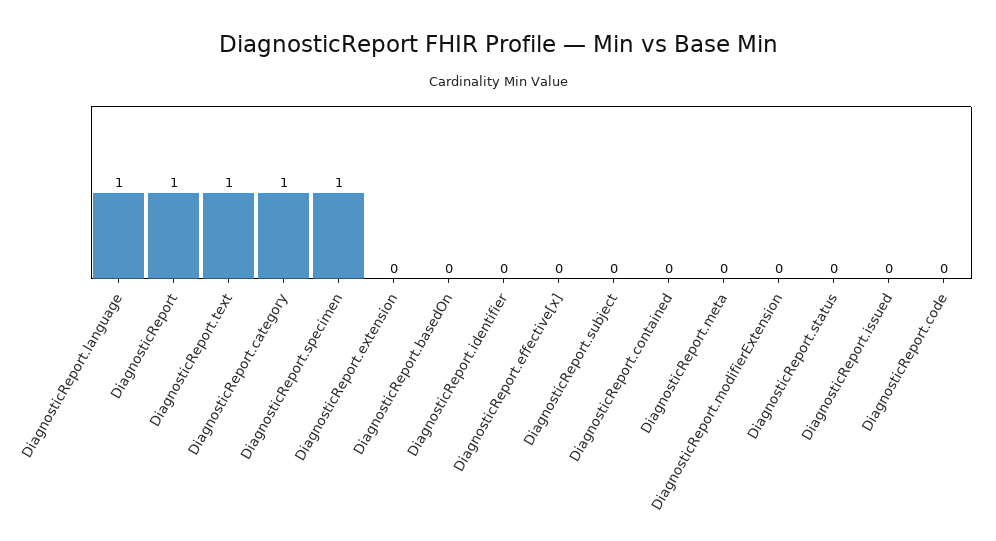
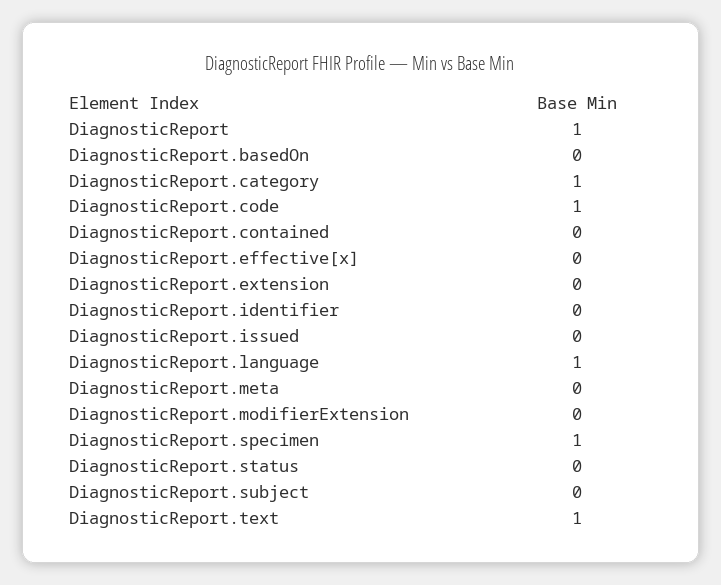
  {
    "DiagnosticReport.language": 1,
    "DiagnosticReport": 1,
    "DiagnosticReport.text": 1,
    "DiagnosticReport.category": 1,
    "DiagnosticReport.specimen": 1,
    "DiagnosticReport.extension": 0,
    "DiagnosticReport.basedOn": 0,
    "DiagnosticReport.identifier": 0,
    "DiagnosticReport.effective[x]": 0,
    "DiagnosticReport.subject": 0,
    "DiagnosticReport.contained": 0,
    "DiagnosticReport.meta": 0,
    "DiagnosticReport.modifierExtension": 0,
    "DiagnosticReport.status": 0,
    "DiagnosticReport.issued": 0,
-   "DiagnosticReport.code": 0
+   "DiagnosticReport.code": 1
  }

